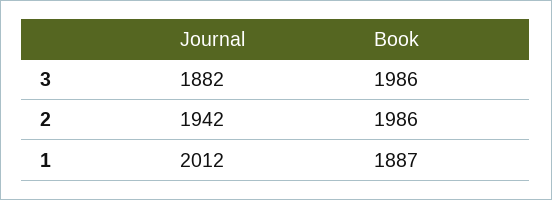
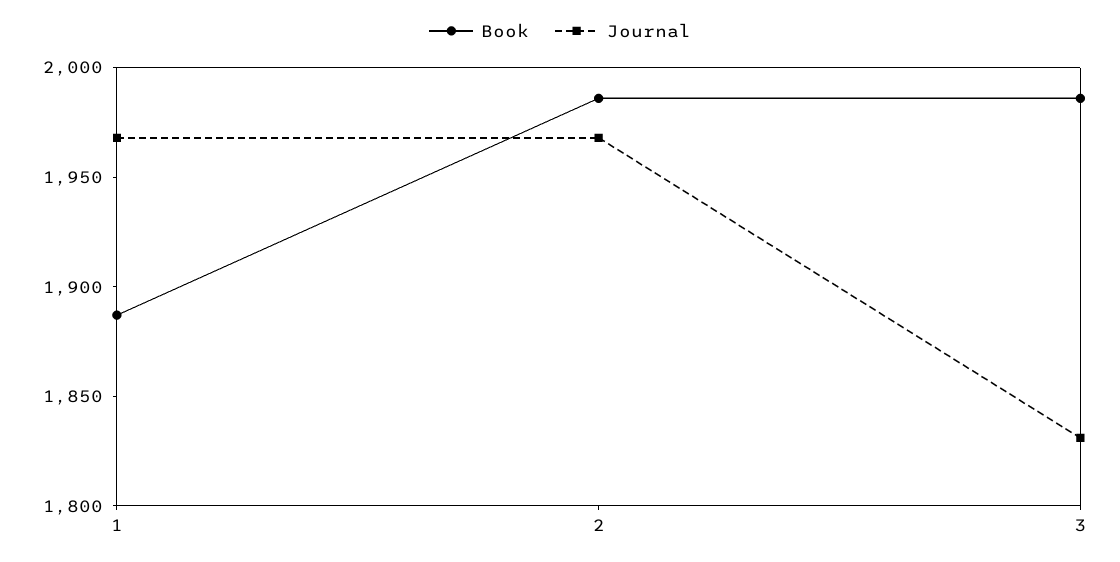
  {
    "Journal": {
-     "3": 1882,
+     "3": 1830,
-     "2": 1942,
+     "2": 1970,
-     "1": 2012
+     "1": 1970
    },
    "Book": {
      "3": 1986,
      "2": 1986,
      "1": 1887
    }
  }

